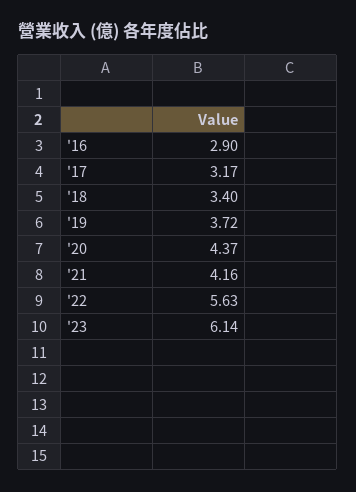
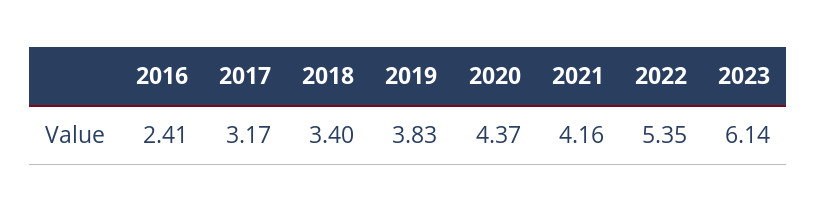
  {
-   "'16": 2.9,
+   "'16": 2.41,
    "'17": 3.17,
    "'18": 3.4,
-   "'19": 3.72,
+   "'19": 3.83,
    "'20": 4.37,
    "'21": 4.16,
-   "'22": 5.63,
+   "'22": 5.35,
    "'23": 6.14
  }

